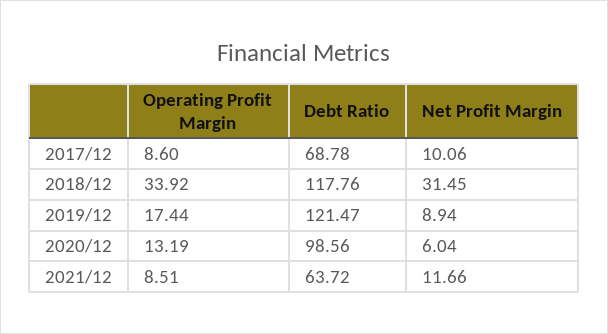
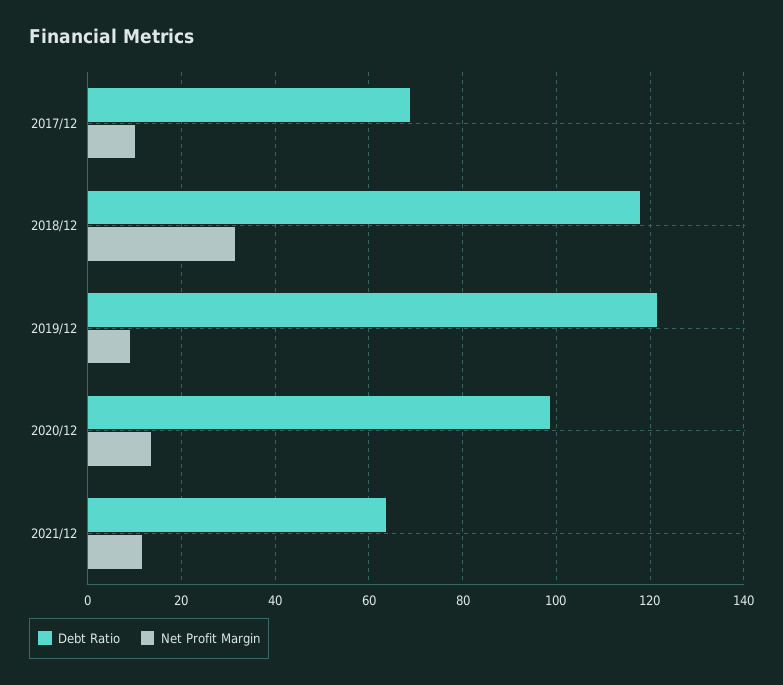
  {
-   "Operating Profit Margin": {
-     "2017/12": 8.6,
-     "2018/12": 33.92,
-     "2019/12": 17.44,
-     "2020/12": 13.19,
-     "2021/12": 8.51
-   },
    "Debt Ratio": {
      "2017/12": 68.78,
      "2018/12": 117.76,
      "2019/12": 121.47,
      "2020/12": 98.56,
      "2021/12": 63.72
    },
    "Net Profit Margin": {
      "2017/12": 10.06,
      "2018/12": 31.45,
      "2019/12": 8.94,
-     "2020/12": 6.04,
+     "2020/12": 14,
      "2021/12": 11.66
    }
  }

